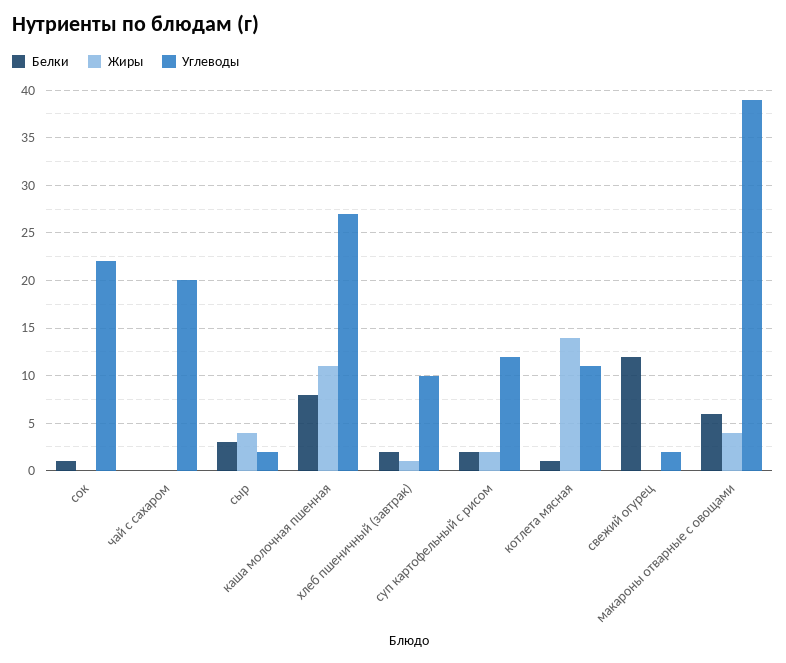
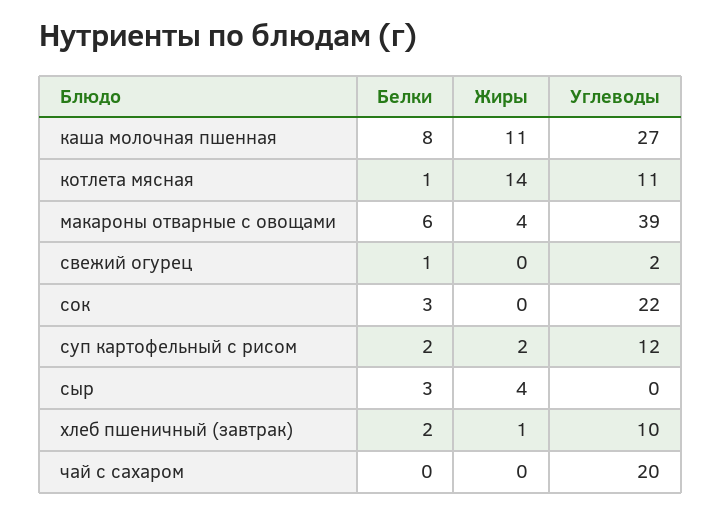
  {
    "Белки": {
-     "сок": 1,
+     "сок": 3,
      "чай с сахаром": 0,
      "сыр": 3,
      "каша молочная пшенная": 8,
      "хлеб пшеничный (завтрак)": 2,
      "суп картофельный с рисом": 2,
      "котлета мясная": 1,
-     "свежий огурец": 12,
+     "свежий огурец": 1,
      "макароны отварные с овощами": 6
    },
    "Жиры": {
      "сок": 0,
      "чай с сахаром": 0,
      "сыр": 4,
      "каша молочная пшенная": 11,
      "хлеб пшеничный (завтрак)": 1,
      "суп картофельный с рисом": 2,
      "котлета мясная": 14,
      "свежий огурец": 0,
      "макароны отварные с овощами": 4
    },
    "Углеводы": {
      "сок": 22,
      "чай с сахаром": 20,
-     "сыр": 2,
+     "сыр": 0,
      "каша молочная пшенная": 27,
      "хлеб пшеничный (завтрак)": 10,
      "суп картофельный с рисом": 12,
      "котлета мясная": 11,
      "свежий огурец": 2,
      "макароны отварные с овощами": 39
    }
  }

